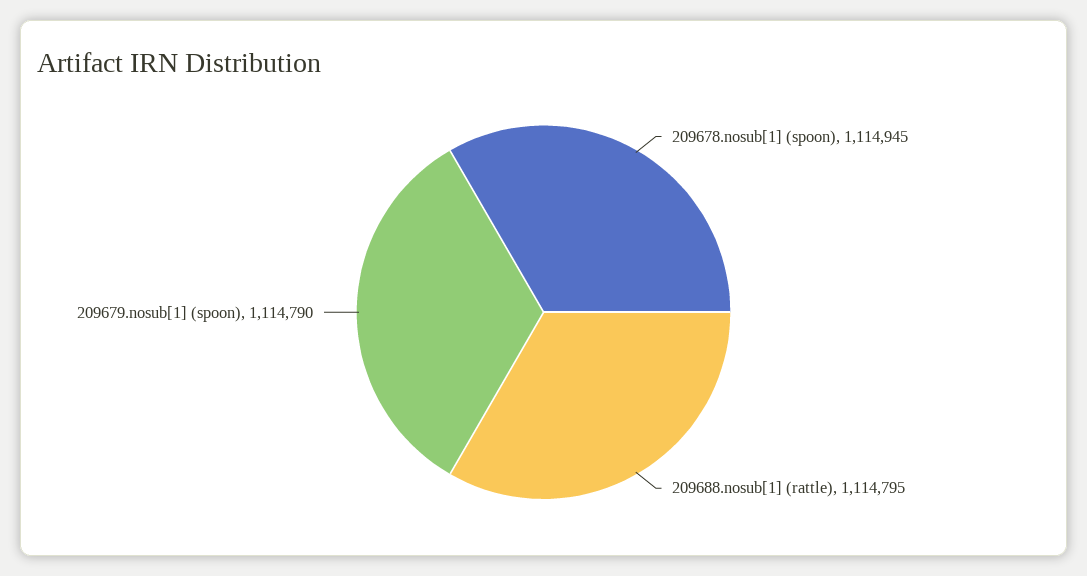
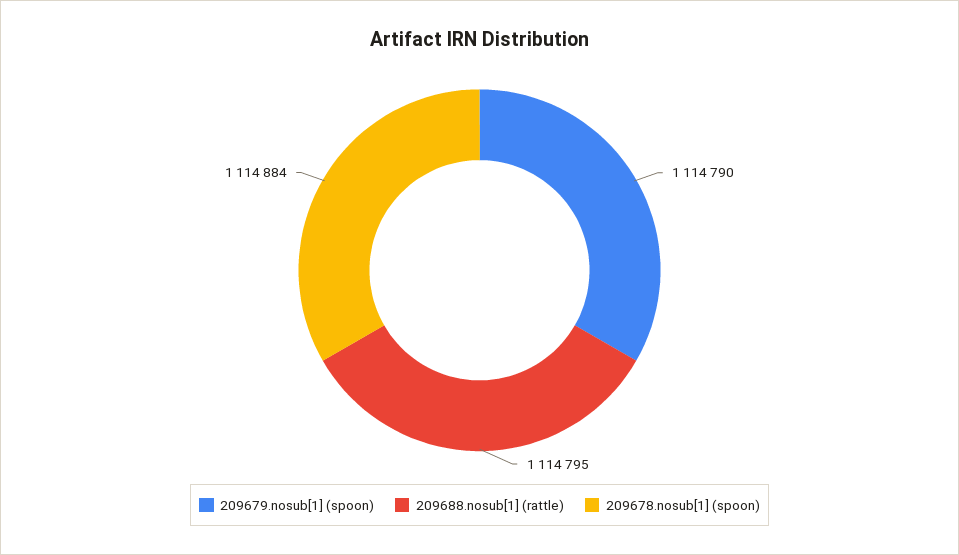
  {
-   "209678.nosub[1] (spoon)": 1114945,
+   "209678.nosub[1] (spoon)": 1114884,
    "209688.nosub[1] (rattle)": 1114795,
    "209679.nosub[1] (spoon)": 1114790
  }

